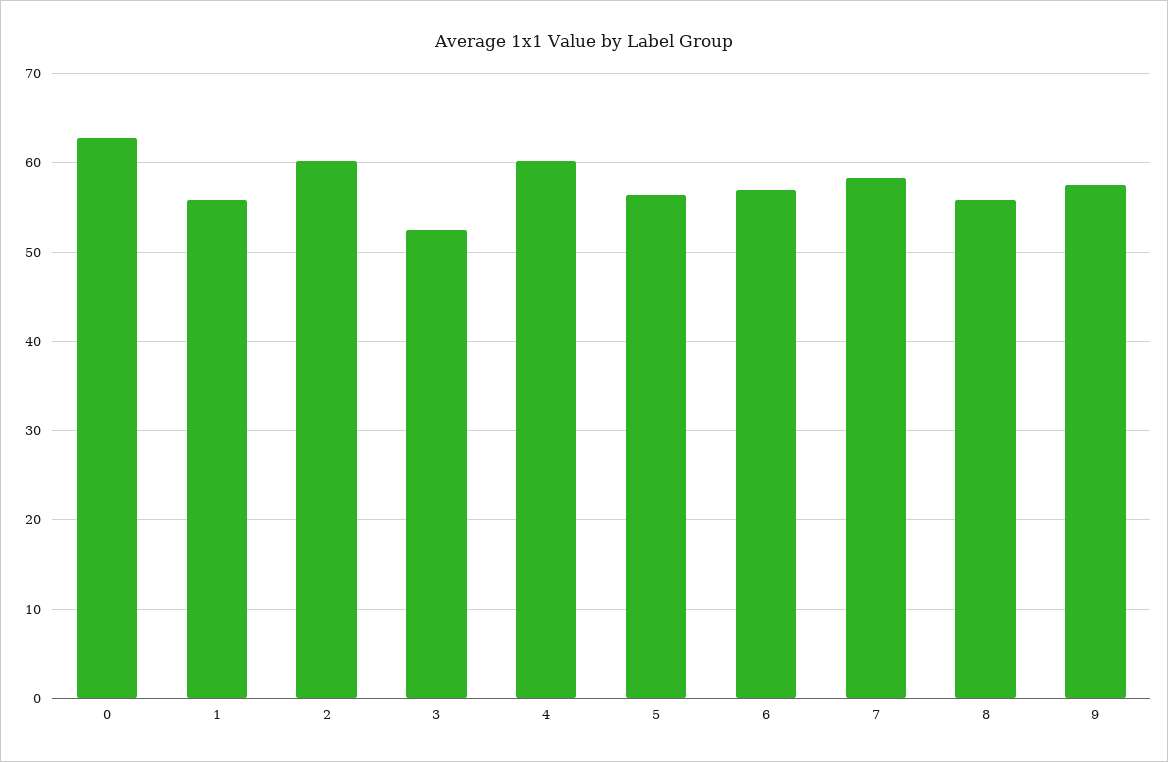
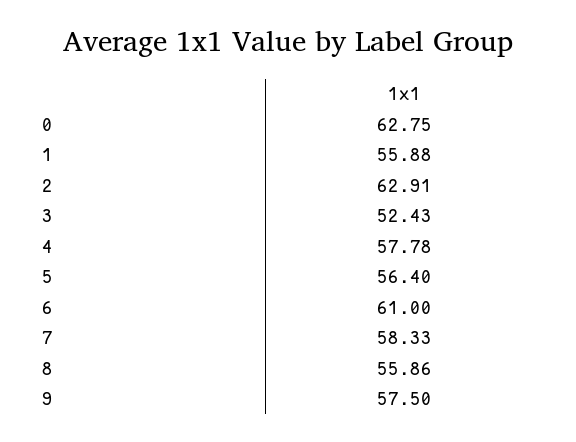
  {
    "0": 62.75,
    "1": 55.88,
-   "2": 60,
+   "2": 62.91,
    "3": 52.43,
-   "4": 60,
+   "4": 57.78,
    "5": 56.4,
-   "6": 57,
+   "6": 61,
    "7": 58.33,
    "8": 55.86,
    "9": 57.5
  }

